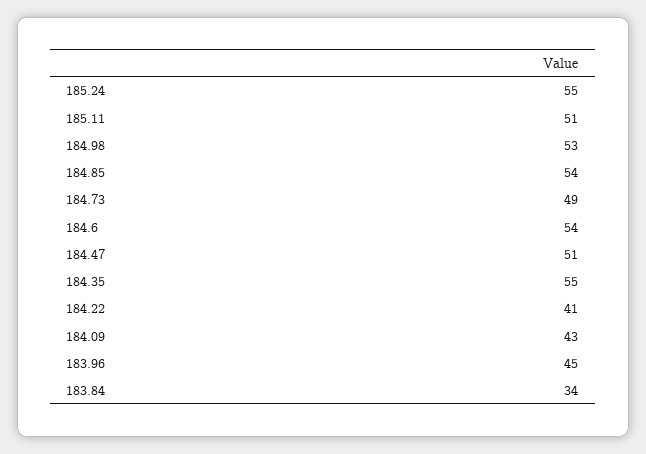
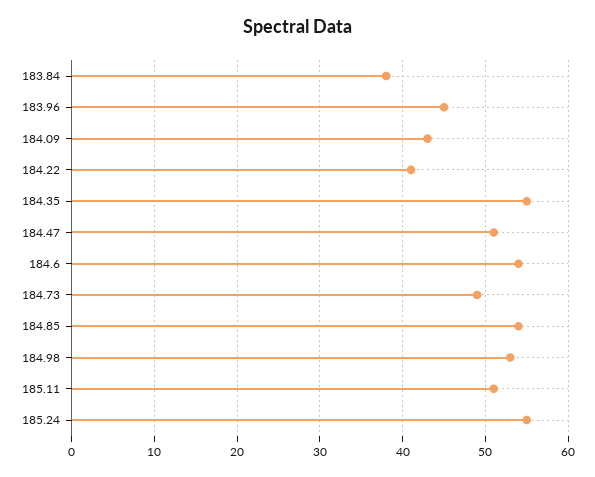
  {
    "185.24": 55,
    "185.11": 51,
    "184.98": 53,
    "184.85": 54,
    "184.73": 49,
    "184.6": 54,
    "184.47": 51,
    "184.35": 55,
    "184.22": 41,
    "184.09": 43,
    "183.96": 45,
-   "183.84": 34
+   "183.84": 38
  }

